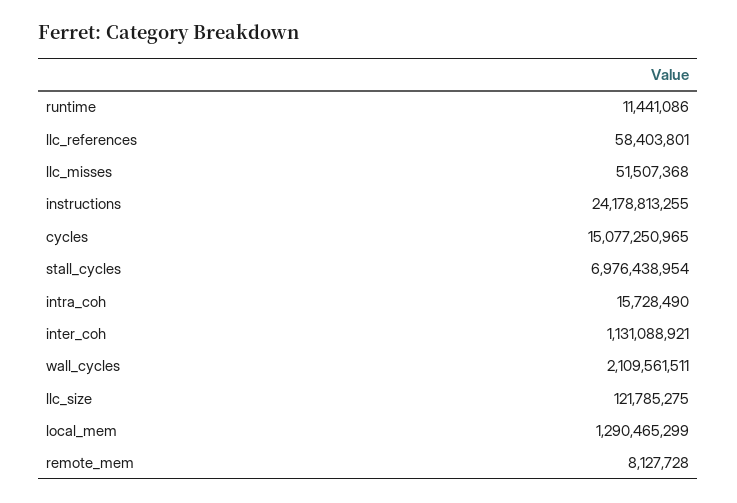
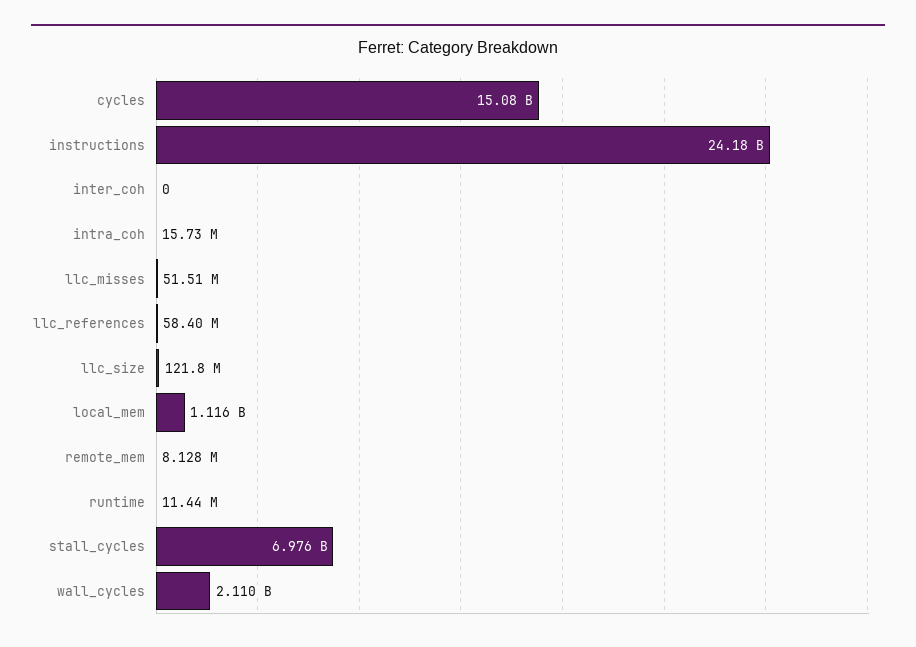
  {
    "runtime": 11441086,
    "llc_references": 58403801,
    "llc_misses": 51507368,
    "instructions": 24178813255,
    "cycles": 15077250965,
    "stall_cycles": 6976438954,
    "intra_coh": 15728490,
-   "inter_coh": 1131088921,
+   "inter_coh": 0,
    "wall_cycles": 2109561511,
    "llc_size": 121785275,
-   "local_mem": 1290465299,
+   "local_mem": 1116000000,
    "remote_mem": 8127728
  }

